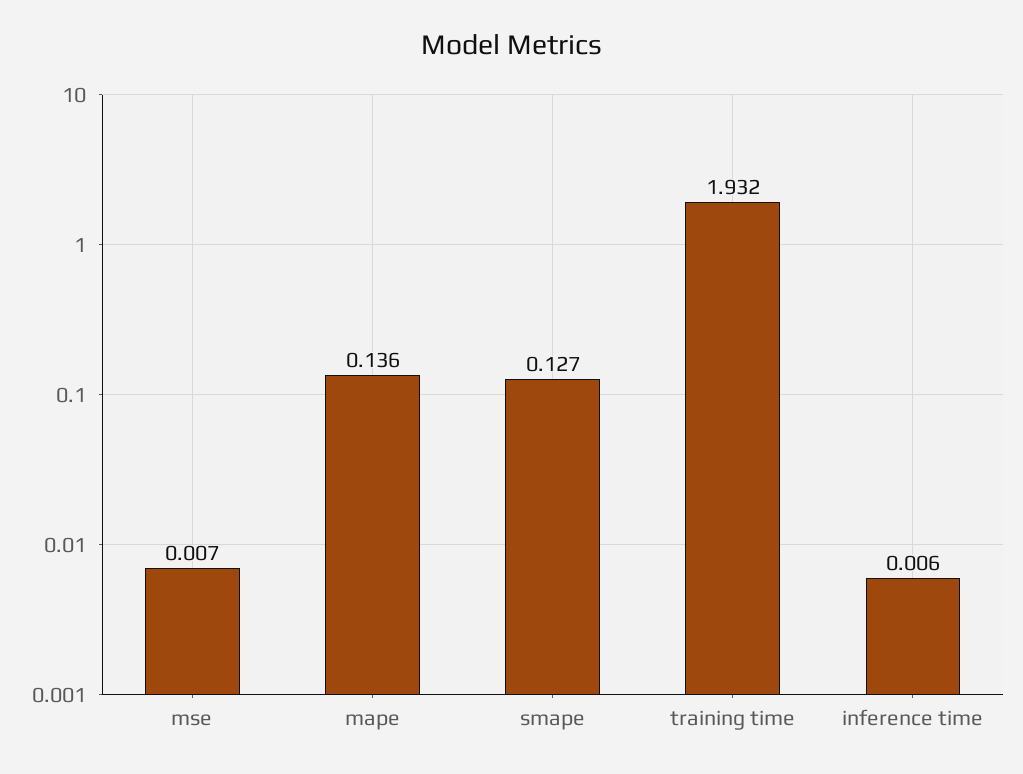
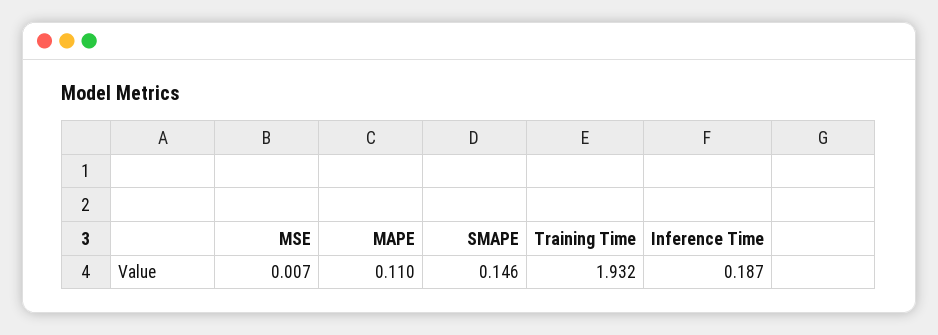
  {
    "mse": 0.007,
-   "mape": 0.136,
+   "mape": 0.11,
-   "smape": 0.127,
+   "smape": 0.146,
    "training time": 1.932,
-   "inference time": 0.006
+   "inference time": 0.187
  }

